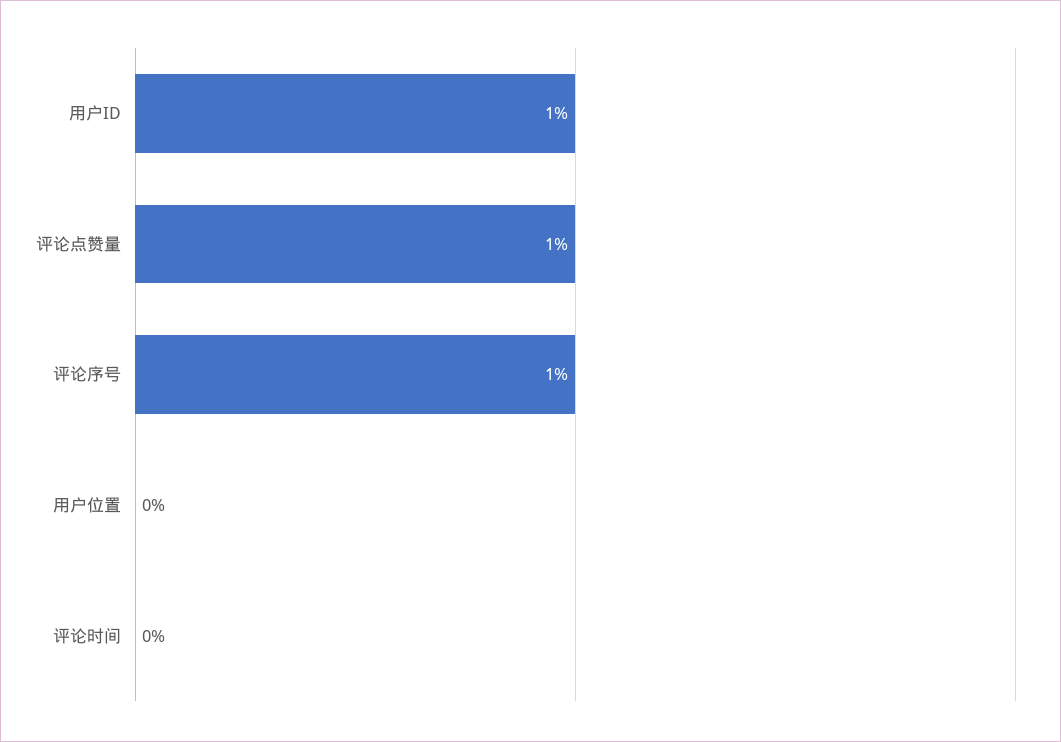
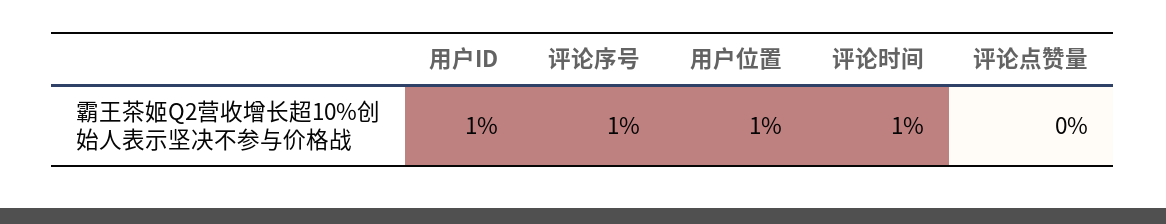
  {
    "用户ID": 1,
-   "评论点赞量": 1,
+   "评论点赞量": 0,
    "评论序号": 1,
-   "用户位置": 0,
+   "用户位置": 1,
-   "评论时间": 0
+   "评论时间": 1
  }

